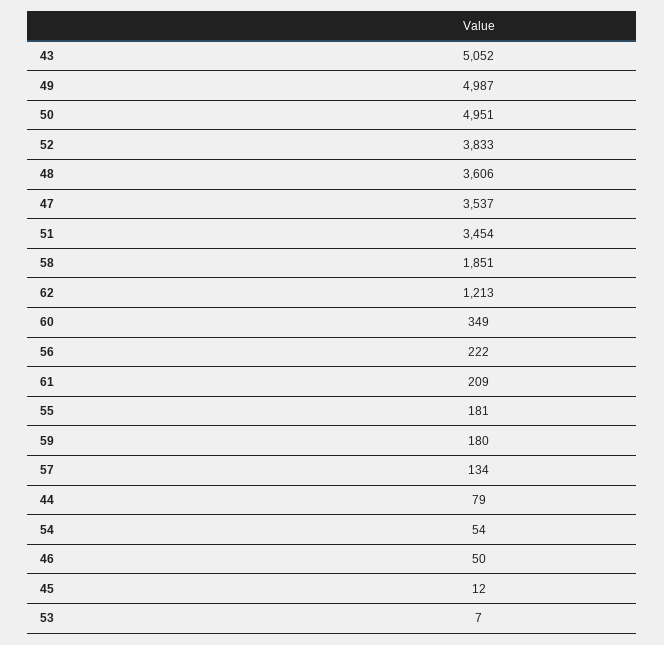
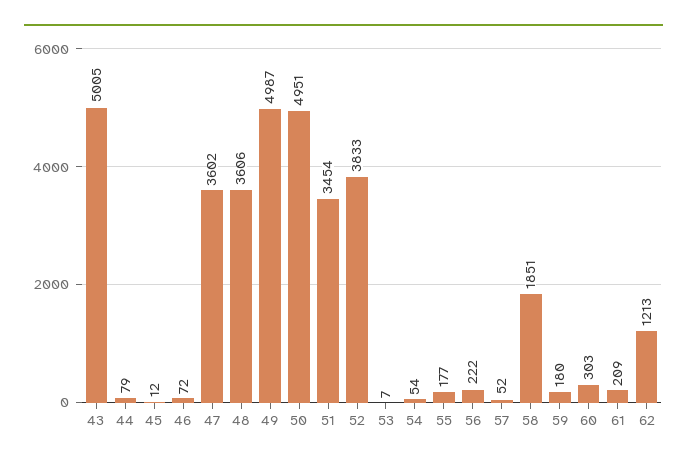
  {
-   "43": 5052,
+   "43": 5005,
    "49": 4987,
    "50": 4951,
    "52": 3833,
    "48": 3606,
-   "47": 3537,
+   "47": 3602,
    "51": 3454,
    "58": 1851,
    "62": 1213,
-   "60": 349,
+   "60": 303,
    "56": 222,
    "61": 209,
-   "55": 181,
+   "55": 177,
    "59": 180,
-   "57": 134,
+   "57": 52,
    "44": 79,
    "54": 54,
-   "46": 50,
+   "46": 72,
    "45": 12,
    "53": 7
  }

